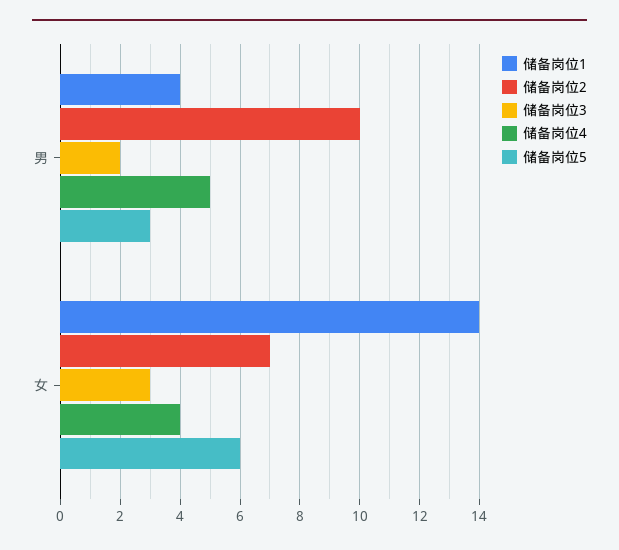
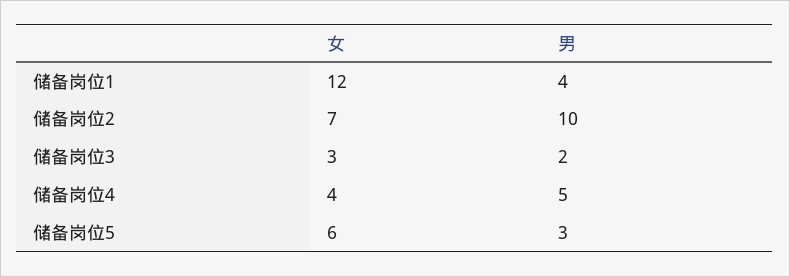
  {
    "储备岗位1": {
      "男": 4,
-     "女": 14
+     "女": 12
    },
    "储备岗位2": {
      "男": 10,
      "女": 7
    },
    "储备岗位3": {
      "男": 2,
      "女": 3
    },
    "储备岗位4": {
      "男": 5,
      "女": 4
    },
    "储备岗位5": {
      "男": 3,
      "女": 6
    }
  }

